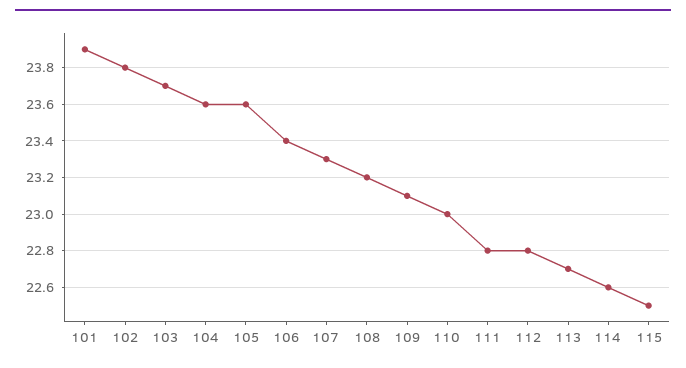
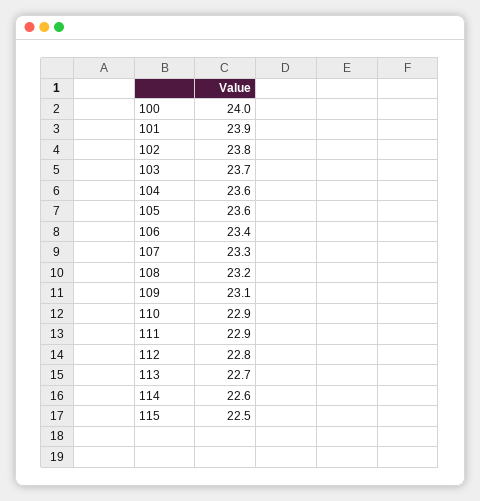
  {
    "101": 23.9,
    "102": 23.8,
    "103": 23.7,
    "104": 23.6,
    "105": 23.6,
    "106": 23.4,
    "107": 23.3,
    "108": 23.2,
    "109": 23.1,
-   "110": 23,
+   "110": 22.9,
-   "111": 22.8,
+   "111": 22.9,
    "112": 22.8,
    "113": 22.7,
    "114": 22.6,
-   "115": 22.5
+   "115": 22.5,
+   "100": 24
  }

